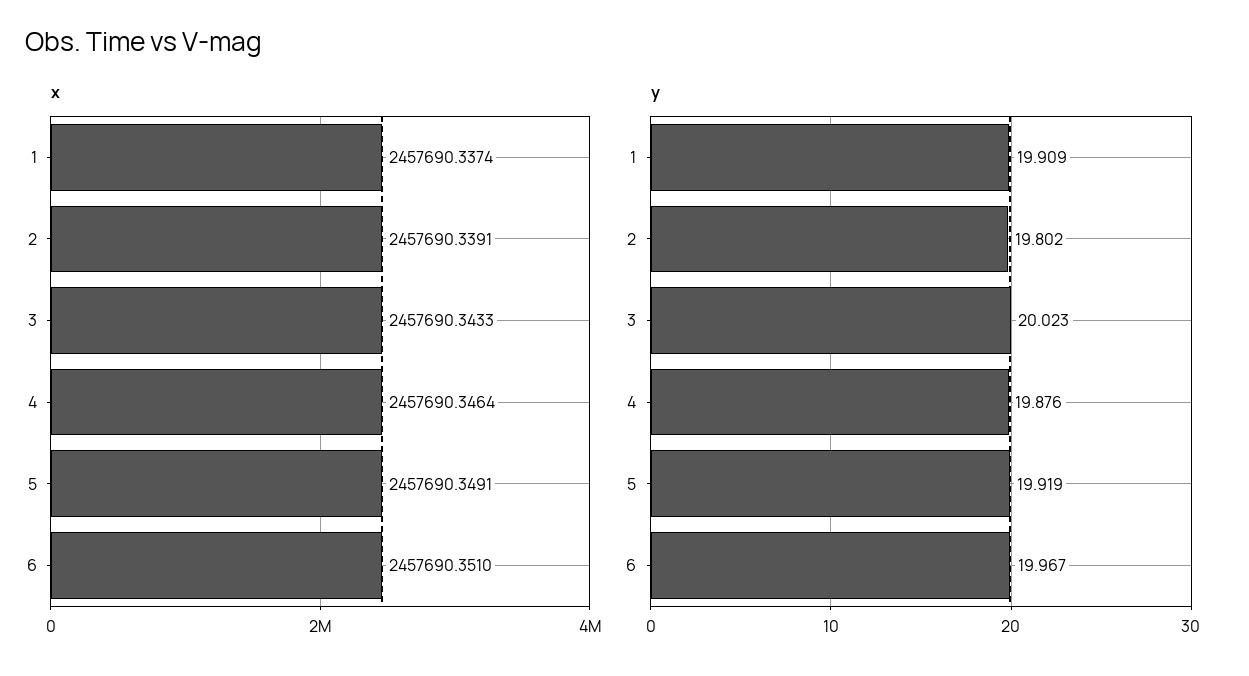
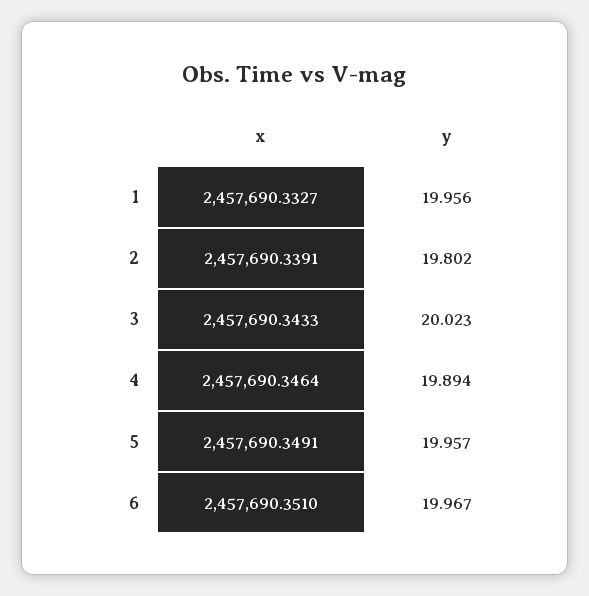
  {
    "x": {
-     "1": 2457690.3374,
+     "1": 2457690.3327,
      "2": 2457690.3391,
      "3": 2457690.3433,
      "4": 2457690.3464,
      "5": 2457690.3491,
      "6": 2457690.351
    },
    "y": {
-     "1": 19.909,
+     "1": 19.956,
      "2": 19.802,
      "3": 20.023,
-     "4": 19.876,
+     "4": 19.894,
-     "5": 19.919,
+     "5": 19.957,
      "6": 19.967
    }
  }

